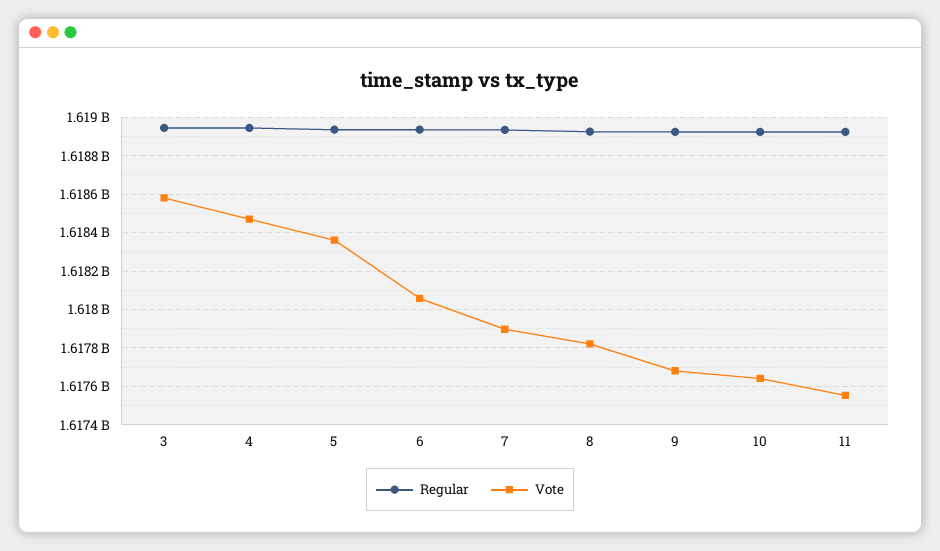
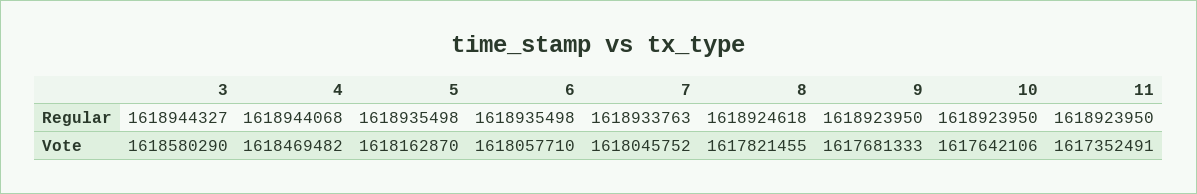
  {
    "Regular": {
      "3": 1618944327,
      "4": 1618944068,
      "5": 1618935498,
      "6": 1618935498,
      "7": 1618933763,
      "8": 1618924618,
      "9": 1618923950,
      "10": 1618923950,
      "11": 1618923950
    },
    "Vote": {
      "3": 1618580290,
      "4": 1618469482,
-     "5": 1618350000,
+     "5": 1618162870,
      "6": 1618057710,
-     "7": 1617900000,
+     "7": 1618045752,
      "8": 1617821455,
      "9": 1617681333,
      "10": 1617642106,
-     "11": 1617550000
+     "11": 1617352491
    }
  }

